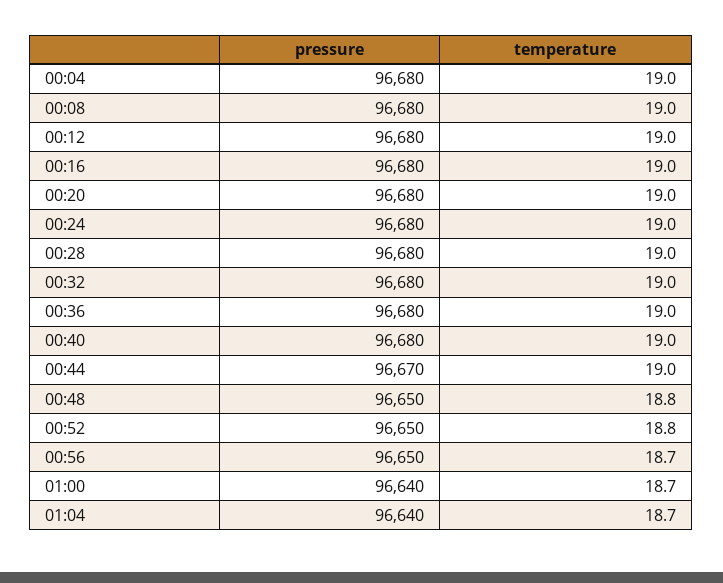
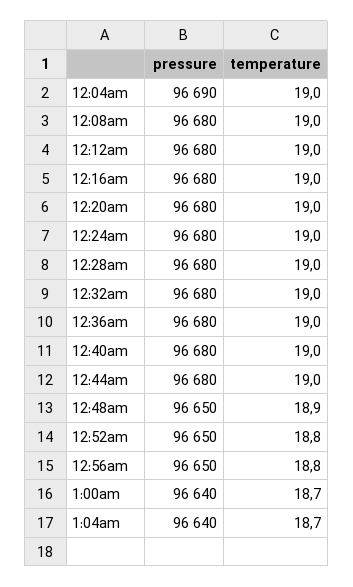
  {
    "pressure": {
-     "00:04": 96680,
+     "00:04": 96690,
      "00:08": 96680,
      "00:12": 96680,
      "00:16": 96680,
      "00:20": 96680,
      "00:24": 96680,
      "00:28": 96680,
      "00:32": 96680,
      "00:36": 96680,
      "00:40": 96680,
-     "00:44": 96670,
+     "00:44": 96680,
      "00:48": 96650,
      "00:52": 96650,
      "00:56": 96650,
      "01:00": 96640,
      "01:04": 96640
    },
    "temperature": {
      "00:04": 19,
      "00:08": 19,
      "00:12": 19,
      "00:16": 19,
      "00:20": 19,
      "00:24": 19,
      "00:28": 19,
      "00:32": 19,
      "00:36": 19,
      "00:40": 19,
      "00:44": 19,
-     "00:48": 18.8,
+     "00:48": 18.9,
      "00:52": 18.8,
-     "00:56": 18.7,
+     "00:56": 18.8,
      "01:00": 18.7,
      "01:04": 18.7
    }
  }

